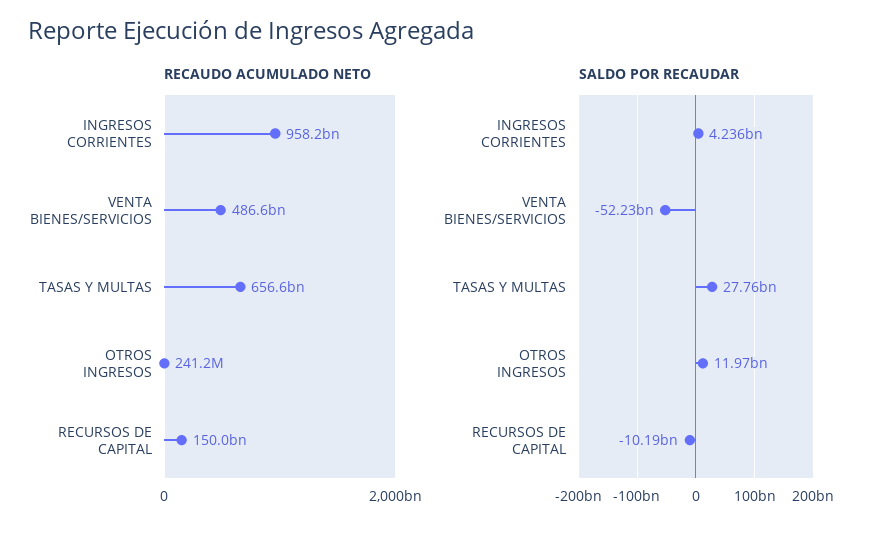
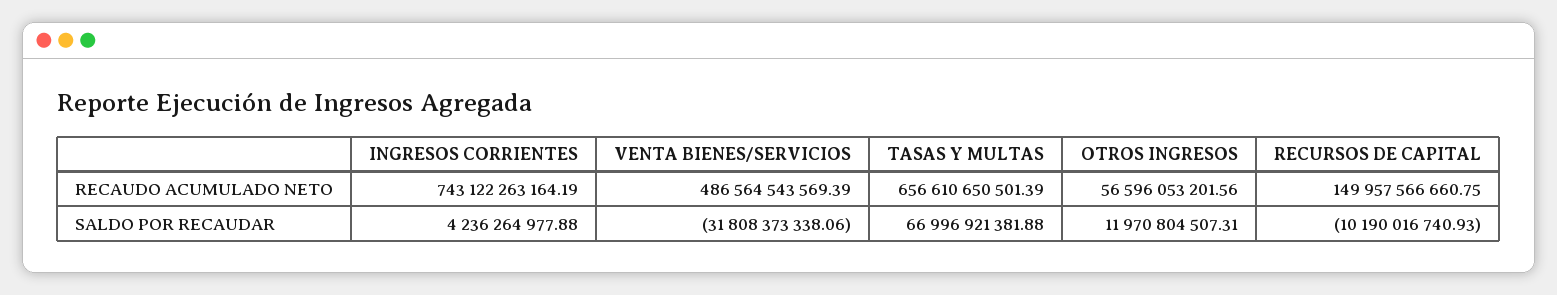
  {
    "RECAUDO ACUMULADO NETO": {
-     "INGRESOS CORRIENTES": 958200000000,
+     "INGRESOS CORRIENTES": 743122263164.19,
      "VENTA BIENES/SERVICIOS": 486564543569.39,
      "TASAS Y MULTAS": 656610650501.39,
-     "OTROS INGRESOS": 241200000,
+     "OTROS INGRESOS": 56596053201.56,
      "RECURSOS DE CAPITAL": 149957566660.75
    },
    "SALDO POR RECAUDAR": {
      "INGRESOS CORRIENTES": 4236264977.88,
-     "VENTA BIENES/SERVICIOS": -52230000000,
+     "VENTA BIENES/SERVICIOS": -31808373338.06,
-     "TASAS Y MULTAS": 27760000000,
+     "TASAS Y MULTAS": 66996921381.88,
      "OTROS INGRESOS": 11970804507.31,
      "RECURSOS DE CAPITAL": -10190016740.93
    }
  }

